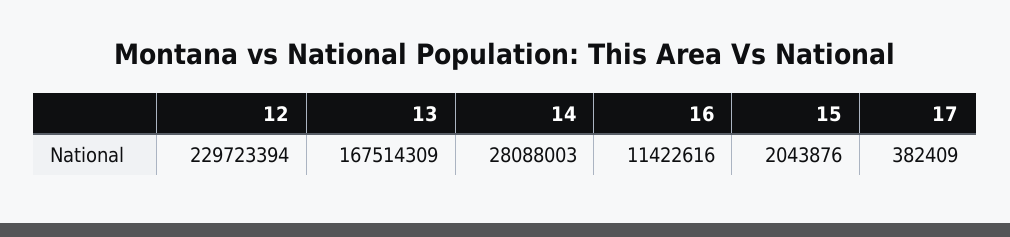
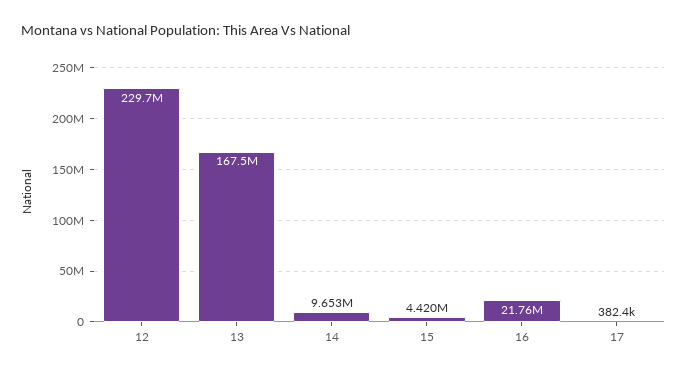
  {
    "12": 229723394,
    "13": 167514309,
-   "14": 28088003,
+   "14": 9653000,
-   "16": 11422616,
+   "16": 21760000,
-   "15": 2043876,
+   "15": 4420000,
    "17": 382409
  }

